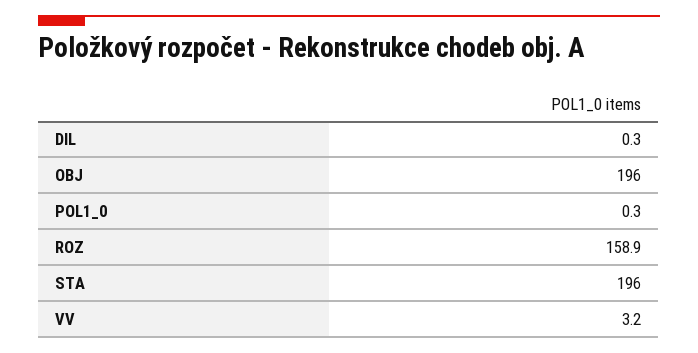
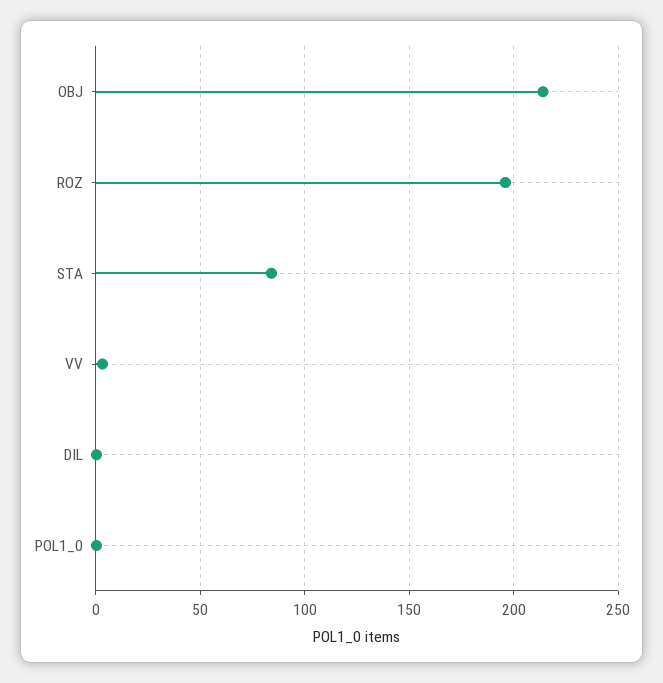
  {
    "DIL": 0.3,
-   "OBJ": 196,
+   "OBJ": 215,
    "POL1_0": 0.3,
-   "ROZ": 158.9,
+   "ROZ": 195,
-   "STA": 196,
+   "STA": 85,
    "VV": 3.2
  }

